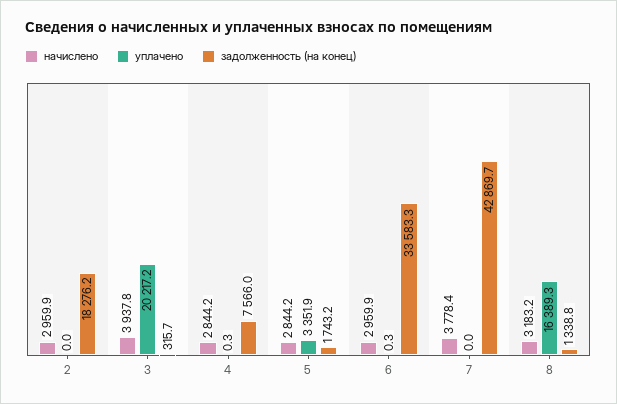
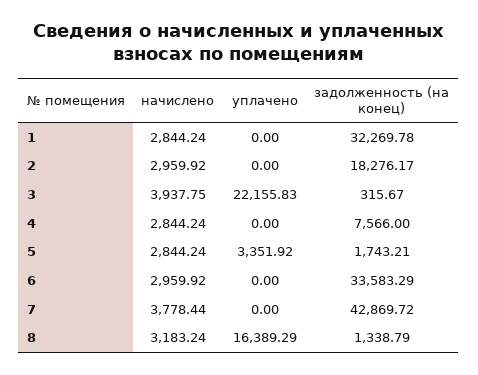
  {
    "начислено": {
      "2": 2959.92,
      "3": 3937.75,
      "4": 2844.24,
      "5": 2844.24,
      "6": 2959.92,
      "7": 3778.44,
-     "8": 3183.24
+     "8": 3183.24,
+     "1": 2844.24
    },
    "уплачено": {
      "2": 0,
-     "3": 20217.2,
+     "3": 22155.83,
-     "4": 0.3,
+     "4": 0,
      "5": 3351.92,
-     "6": 0.3,
+     "6": 0,
      "7": 0,
-     "8": 16389.29
+     "8": 16389.29,
+     "1": 0
    },
    "задолженность (на конец)": {
      "2": 18276.17,
      "3": 315.67,
      "4": 7566,
      "5": 1743.21,
      "6": 33583.29,
      "7": 42869.72,
-     "8": 1338.79
+     "8": 1338.79,
+     "1": 32269.78
    }
  }

